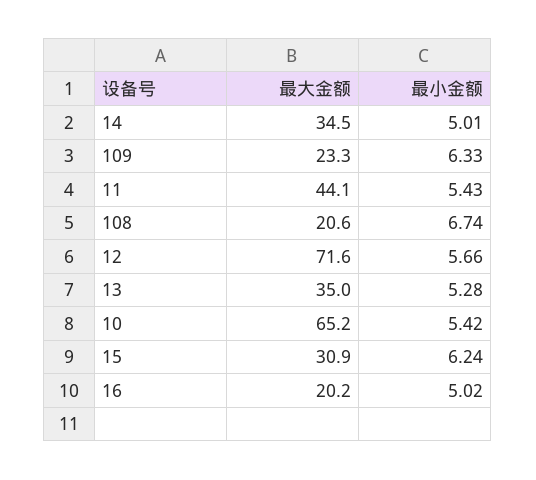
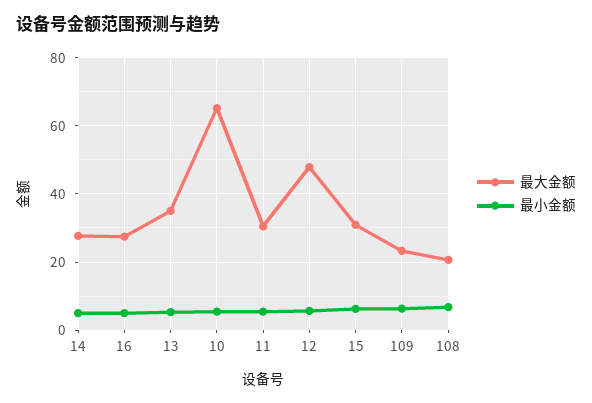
  {
    "最大金额": {
-     "14": 34.5,
+     "14": 28,
      "109": 23.3,
-     "11": 44.1,
+     "11": 30,
      "108": 20.6,
-     "12": 71.6,
+     "12": 48,
      "13": 35,
      "10": 65.2,
      "15": 30.9,
-     "16": 20.2
+     "16": 28
    },
    "最小金额": {
      "14": 5.01,
      "109": 6.33,
      "11": 5.43,
      "108": 6.74,
      "12": 5.66,
      "13": 5.28,
      "10": 5.42,
      "15": 6.24,
      "16": 5.02
    }
  }

